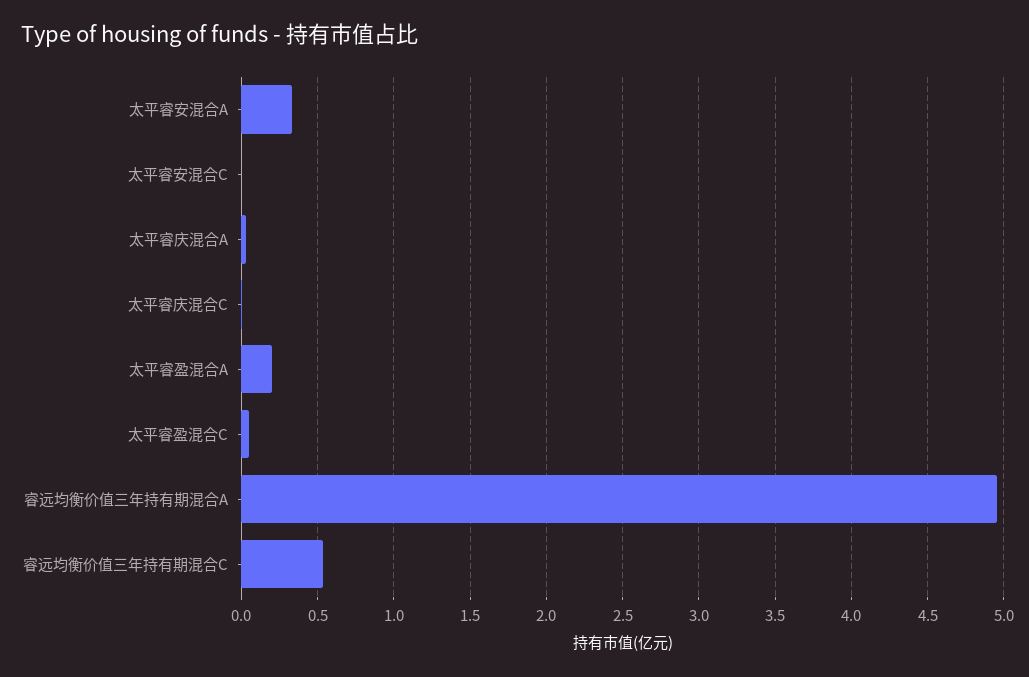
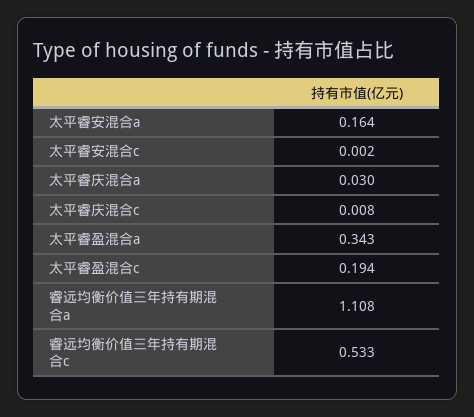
  {
-   "太平睿安混合A": 0.35,
+   "太平睿安混合A": 0.164,
    "太平睿安混合C": 0.002,
    "太平睿庆混合A": 0.03,
    "太平睿庆混合C": 0.008,
-   "太平睿盈混合A": 0.2,
+   "太平睿盈混合A": 0.343,
-   "太平睿盈混合C": 0.05,
+   "太平睿盈混合C": 0.194,
-   "睿远均衡价值三年持有期混合A": 4.95,
+   "睿远均衡价值三年持有期混合A": 1.108,
    "睿远均衡价值三年持有期混合C": 0.533
  }

